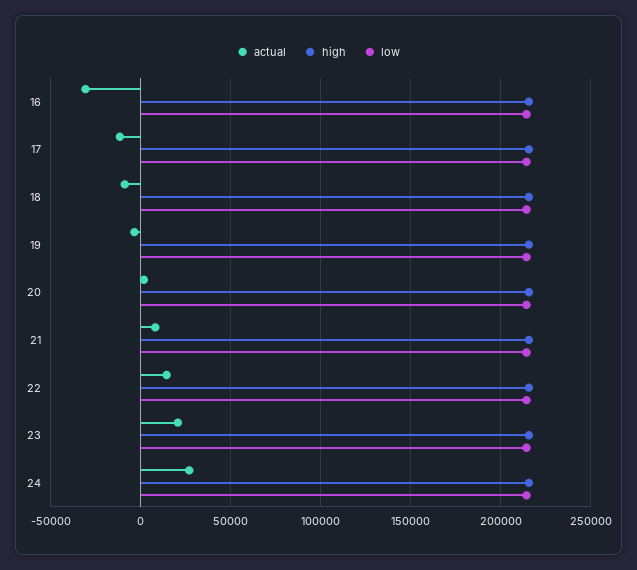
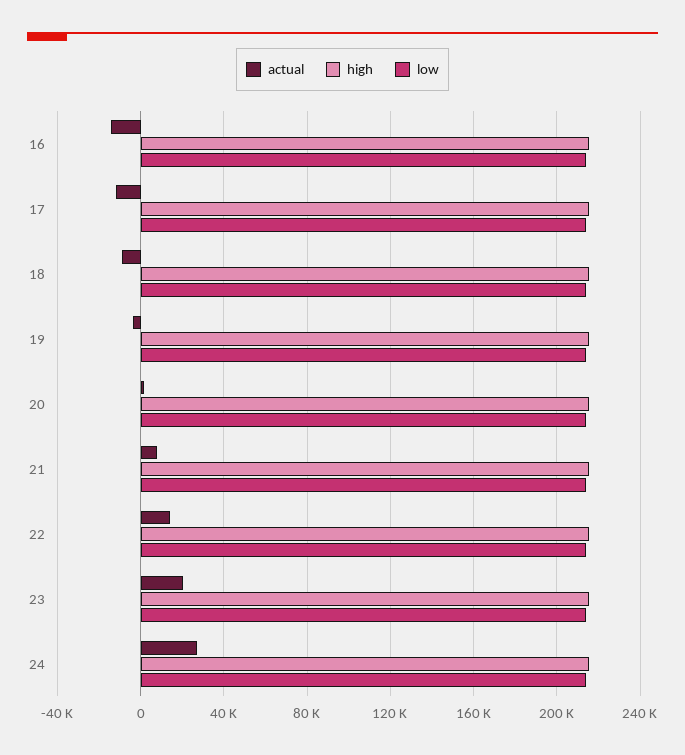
  {
    "actual": {
-     "16": -30000,
+     "16": -15000,
      "17": -10000,
      "18": -10000,
      "19": -5000,
      "20": 0,
      "21": 10000,
      "22": 15000,
      "23": 20000,
      "24": 25000
    },
    "high": {
      "16": 215000,
      "17": 215000,
      "18": 215000,
      "19": 215000,
      "20": 215000,
      "21": 215000,
      "22": 215000,
      "23": 215000,
      "24": 215000
    },
    "low": {
      "16": 215000,
      "17": 215000,
      "18": 215000,
      "19": 215000,
      "20": 215000,
      "21": 215000,
      "22": 215000,
      "23": 215000,
      "24": 215000
    }
  }

